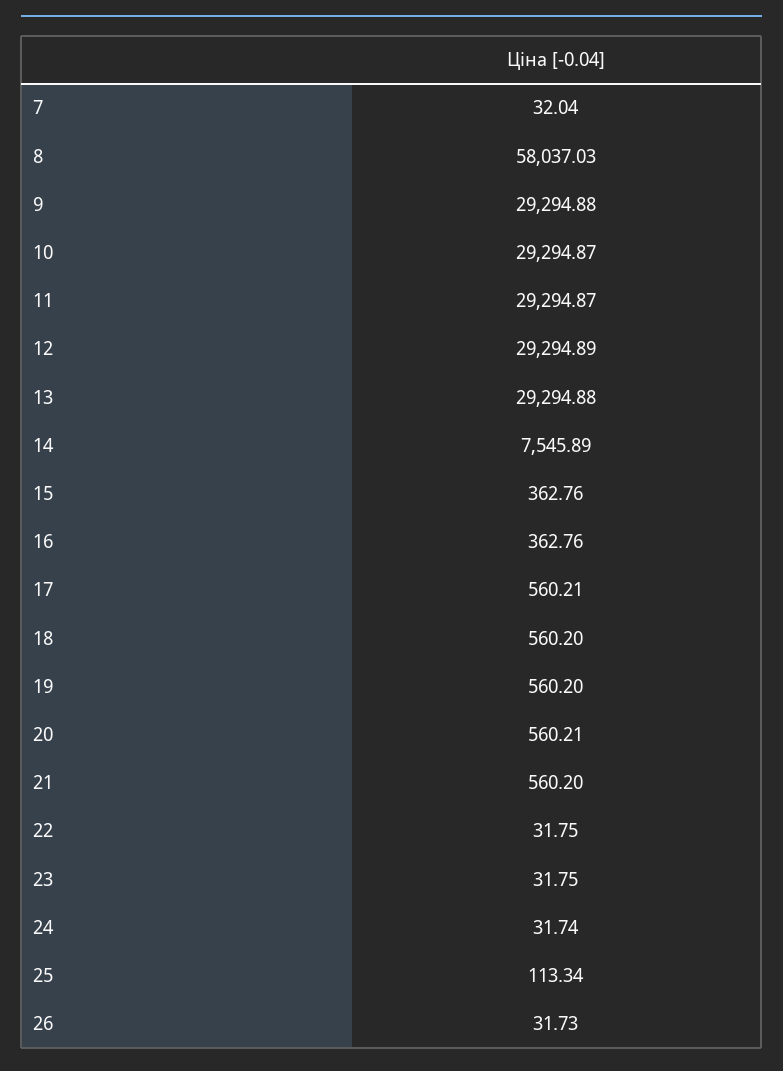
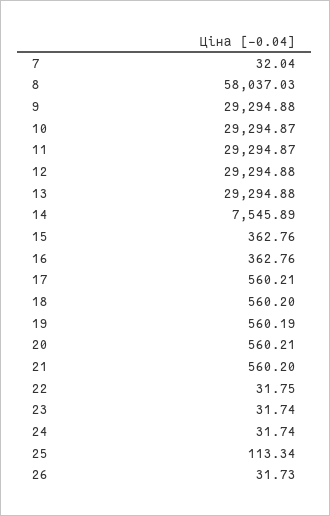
  {
    "7": 32.04,
    "8": 58037.03,
    "9": 29294.88,
    "10": 29294.87,
    "11": 29294.87,
-   "12": 29294.89,
+   "12": 29294.88,
    "13": 29294.88,
    "14": 7545.89,
    "15": 362.76,
    "16": 362.76,
    "17": 560.21,
    "18": 560.2,
-   "19": 560.2,
+   "19": 560.19,
    "20": 560.21,
    "21": 560.2,
    "22": 31.75,
-   "23": 31.75,
+   "23": 31.74,
    "24": 31.74,
    "25": 113.34,
    "26": 31.73
  }

